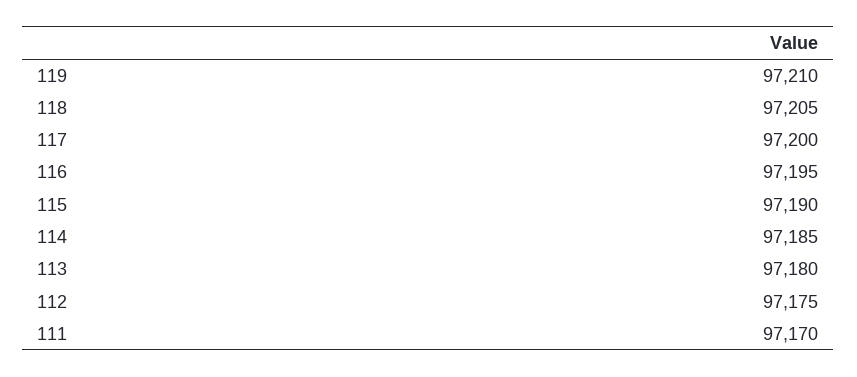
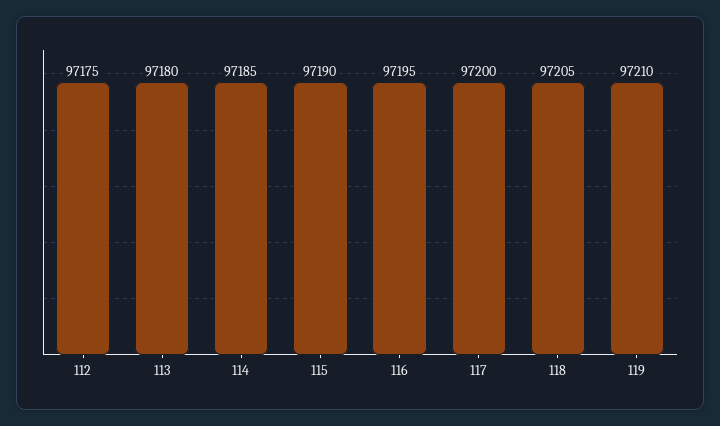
  {
    "119": 97210,
    "118": 97205,
    "117": 97200,
    "116": 97195,
    "115": 97190,
    "114": 97185,
    "113": 97180,
-   "112": 97175,
+   "112": 97175
-   "111": 97170
  }

